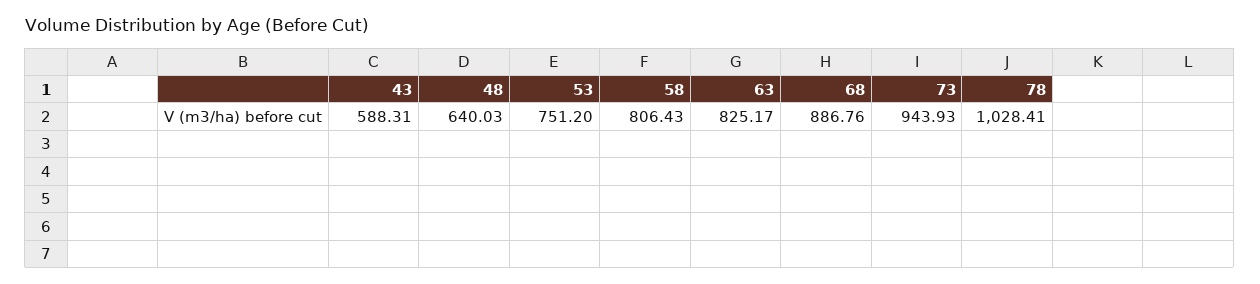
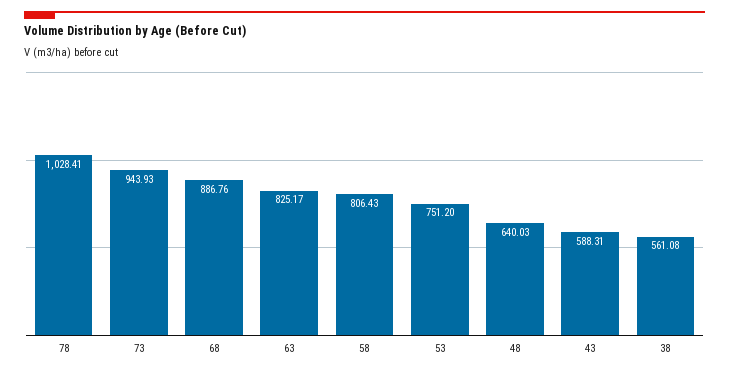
  {
    "43": 588.31,
    "48": 640.03,
    "53": 751.2,
    "58": 806.43,
    "63": 825.17,
    "68": 886.76,
    "73": 943.93,
-   "78": 1028.41
+   "78": 1028.41,
+   "38": 561.08
  }

